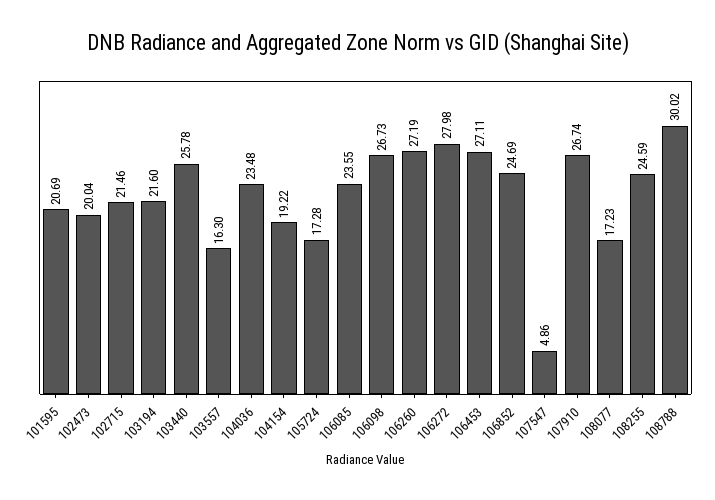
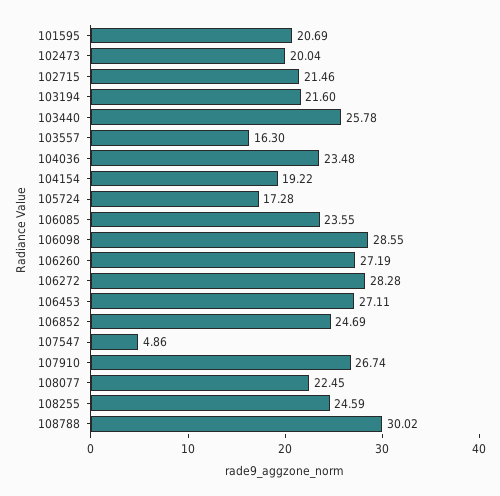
  {
    "101595": 20.69,
    "102473": 20.04,
    "102715": 21.46,
    "103194": 21.6,
    "103440": 25.78,
    "103557": 16.3,
    "104036": 23.48,
    "104154": 19.22,
    "105724": 17.28,
    "106085": 23.55,
-   "106098": 26.73,
+   "106098": 28.55,
    "106260": 27.19,
-   "106272": 27.98,
+   "106272": 28.28,
    "106453": 27.11,
    "106852": 24.69,
    "107547": 4.86,
    "107910": 26.74,
-   "108077": 17.23,
+   "108077": 22.45,
    "108255": 24.59,
    "108788": 30.02
  }

